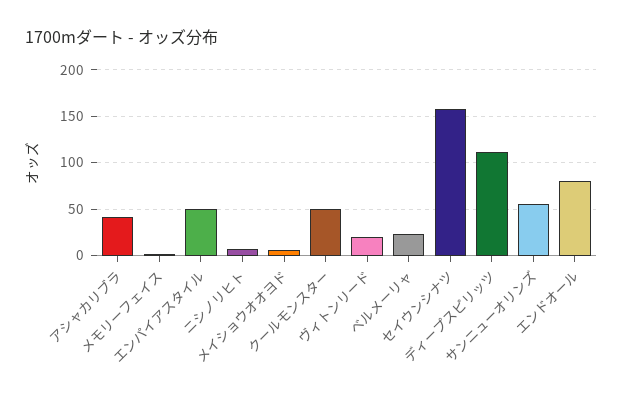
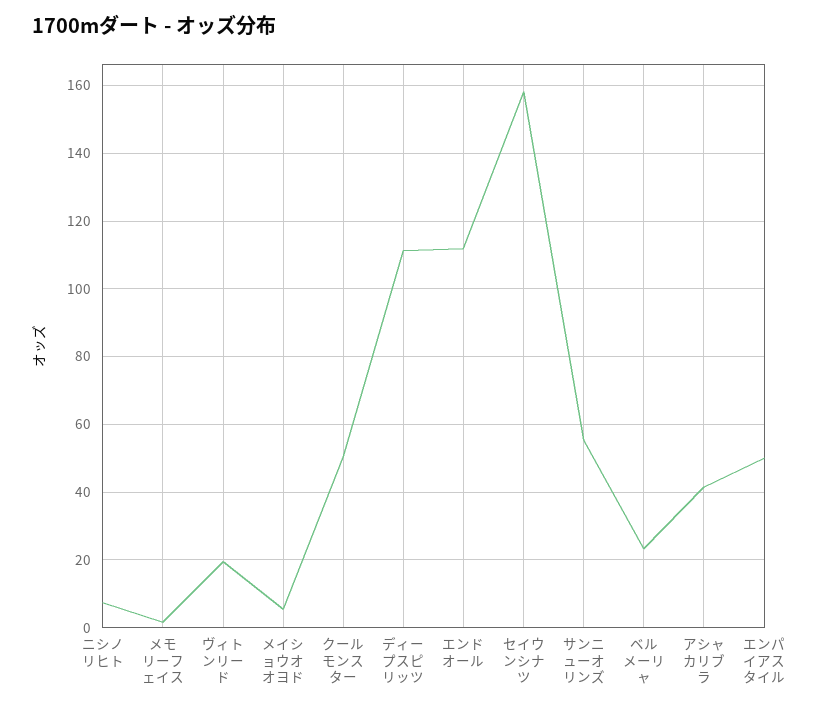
  {
    "アシャカリブラ": 42,
    "メモリーフェイス": 2,
    "エンパイアスタイル": 50,
    "ニシノリヒト": 8,
    "メイショウオオヨド": 6,
    "クールモンスター": 50,
    "ヴィトンリード": 20,
    "ベルメーリャ": 24,
    "セイウンシナツ": 158,
    "ディープスピリッツ": 112,
    "サンニューオリンズ": 56,
-   "エンドオール": 80
+   "エンドオール": 112
  }

